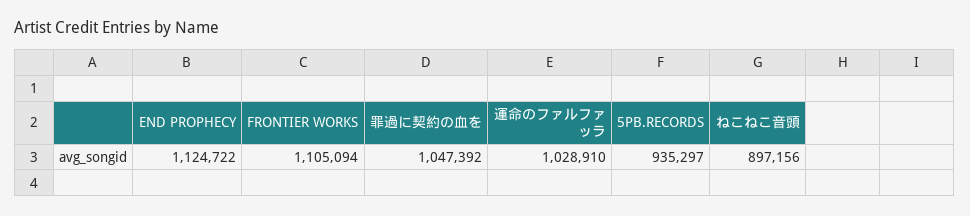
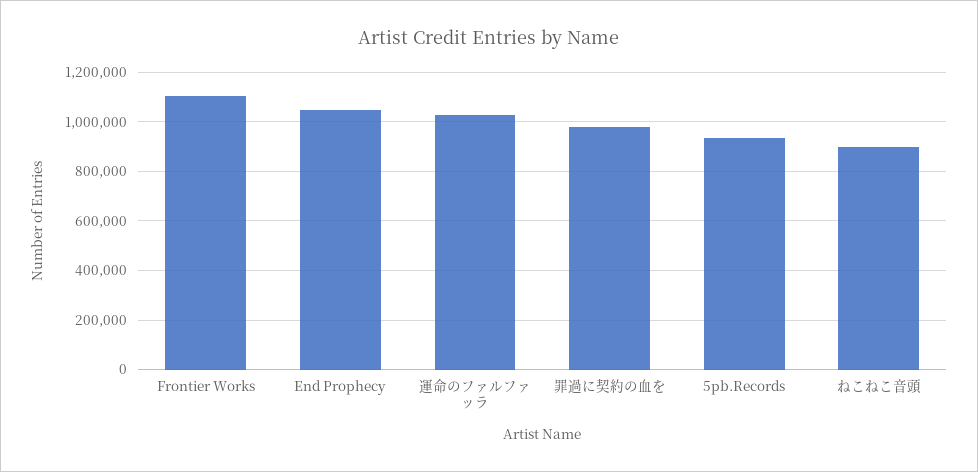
  {
-   "END PROPHECY": 1124722,
+   "END PROPHECY": 1050000,
    "FRONTIER WORKS": 1105094,
-   "罪過に契約の血を": 1047392,
+   "罪過に契約の血を": 975000,
    "運命のファルファッラ": 1028910,
    "5PB.RECORDS": 935297,
    "ねこねこ音頭": 897156
  }

